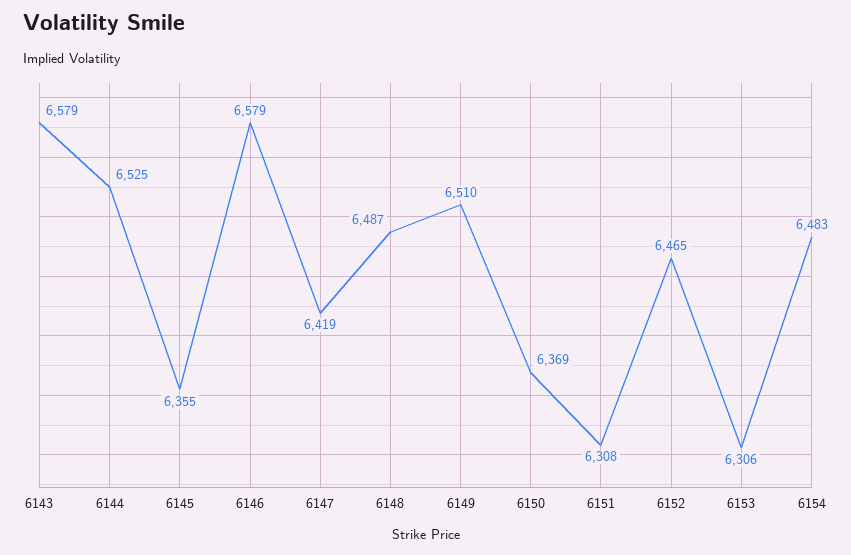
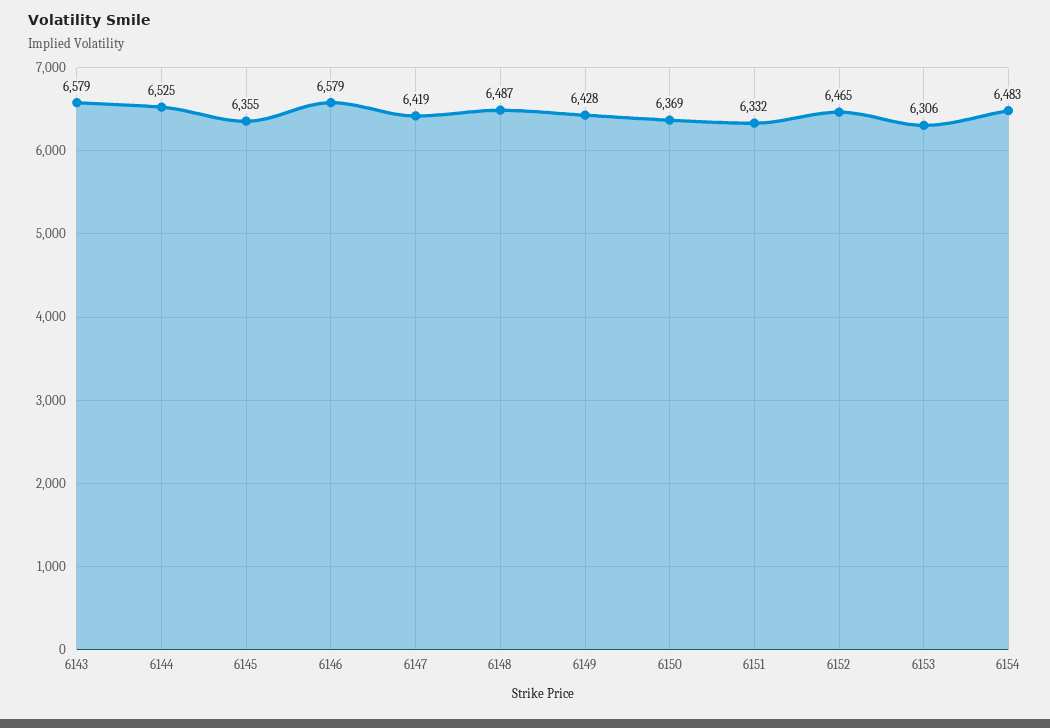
  {
    "6143": 6579,
    "6144": 6525,
    "6145": 6355,
    "6146": 6579,
    "6147": 6419,
    "6148": 6487,
-   "6149": 6510,
+   "6149": 6428,
    "6150": 6369,
-   "6151": 6308,
+   "6151": 6332,
    "6152": 6465,
    "6153": 6306,
    "6154": 6483
  }

